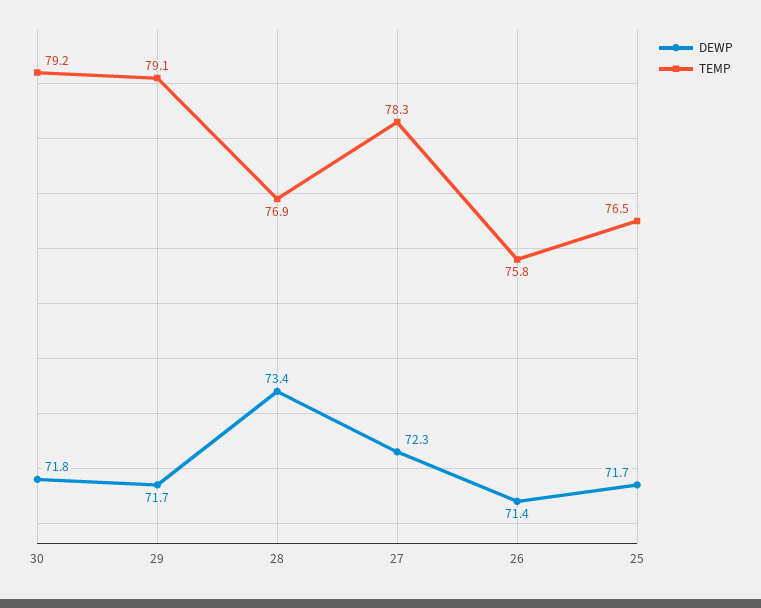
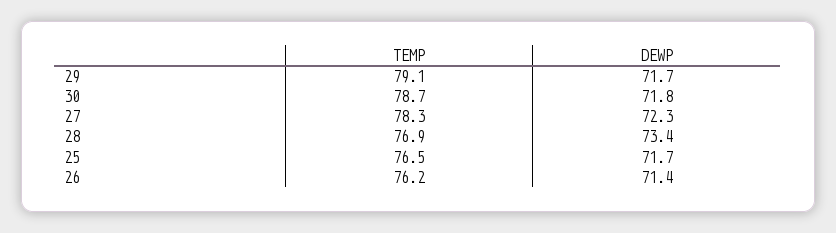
  {
    "DEWP": {
      "30": 71.8,
      "29": 71.7,
      "28": 73.4,
      "27": 72.3,
      "26": 71.4,
      "25": 71.7
    },
    "TEMP": {
-     "30": 79.2,
+     "30": 78.7,
      "29": 79.1,
      "28": 76.9,
      "27": 78.3,
-     "26": 75.8,
+     "26": 76.2,
      "25": 76.5
    }
  }

